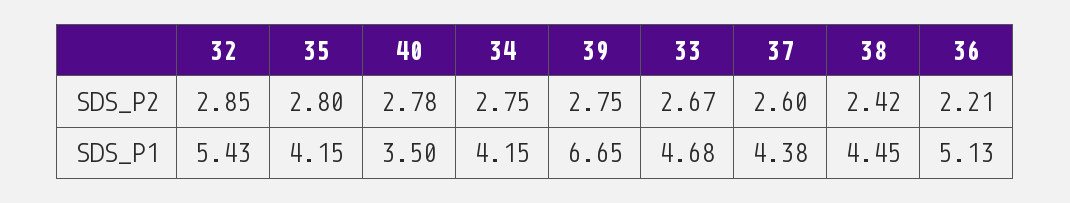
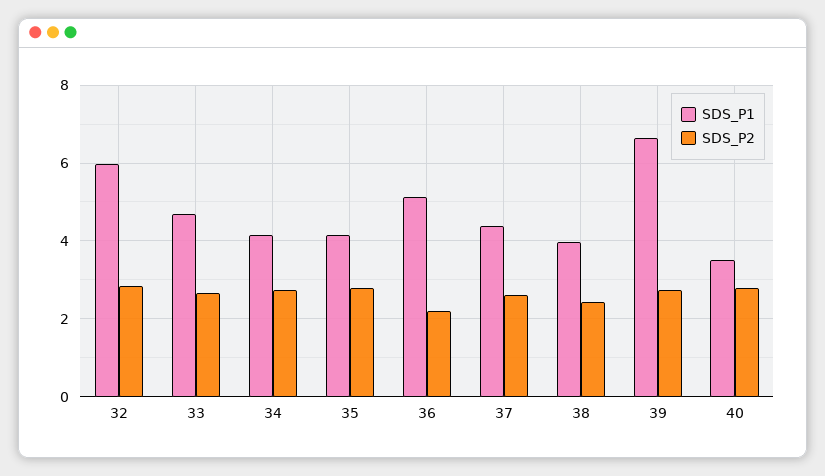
  {
    "SDS_P2": {
      "32": 2.85,
      "35": 2.8,
      "40": 2.78,
      "34": 2.75,
      "39": 2.75,
      "33": 2.67,
      "37": 2.6,
      "38": 2.42,
      "36": 2.21
    },
    "SDS_P1": {
-     "32": 5.43,
+     "32": 6,
      "35": 4.15,
      "40": 3.5,
      "34": 4.15,
      "39": 6.65,
      "33": 4.68,
      "37": 4.38,
-     "38": 4.45,
+     "38": 4,
      "36": 5.13
    }
  }

